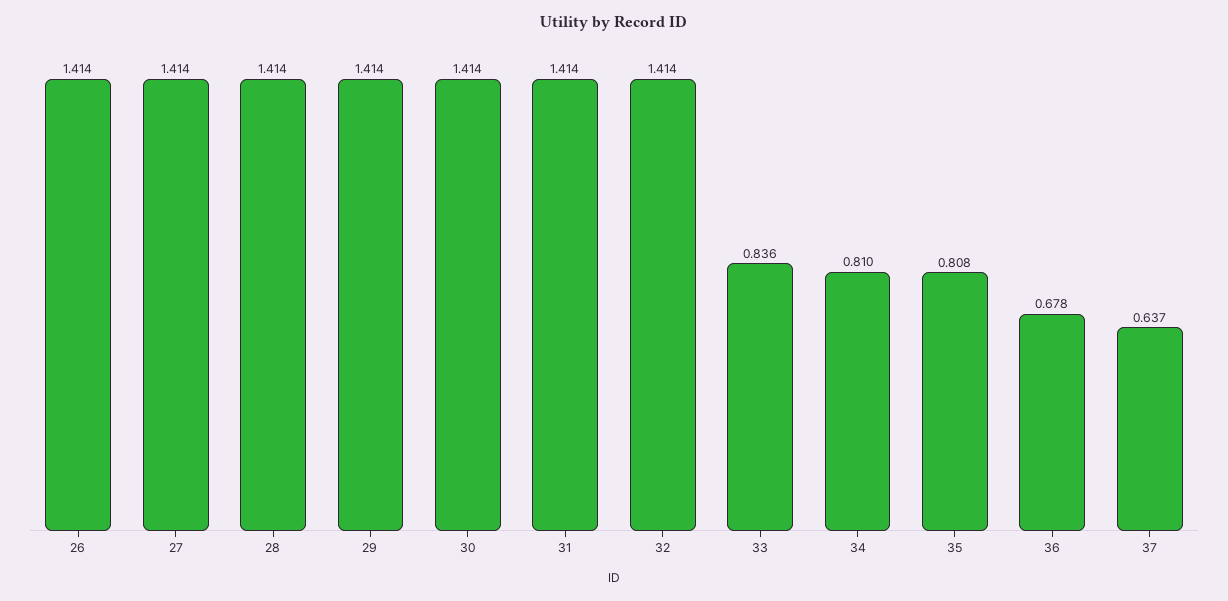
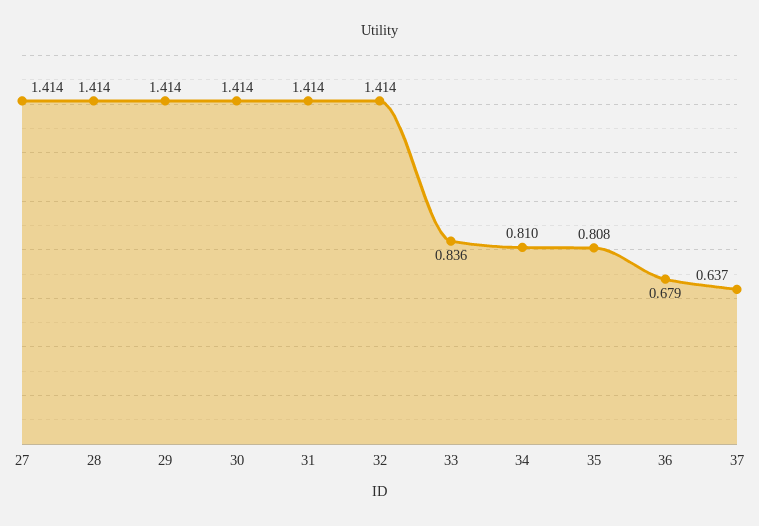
  {
-   "26": 1.414,
    "27": 1.414,
    "28": 1.414,
    "29": 1.414,
    "30": 1.414,
    "31": 1.414,
    "32": 1.414,
    "33": 0.836,
    "34": 0.81,
    "35": 0.808,
-   "36": 0.678,
+   "36": 0.679,
    "37": 0.637
  }

